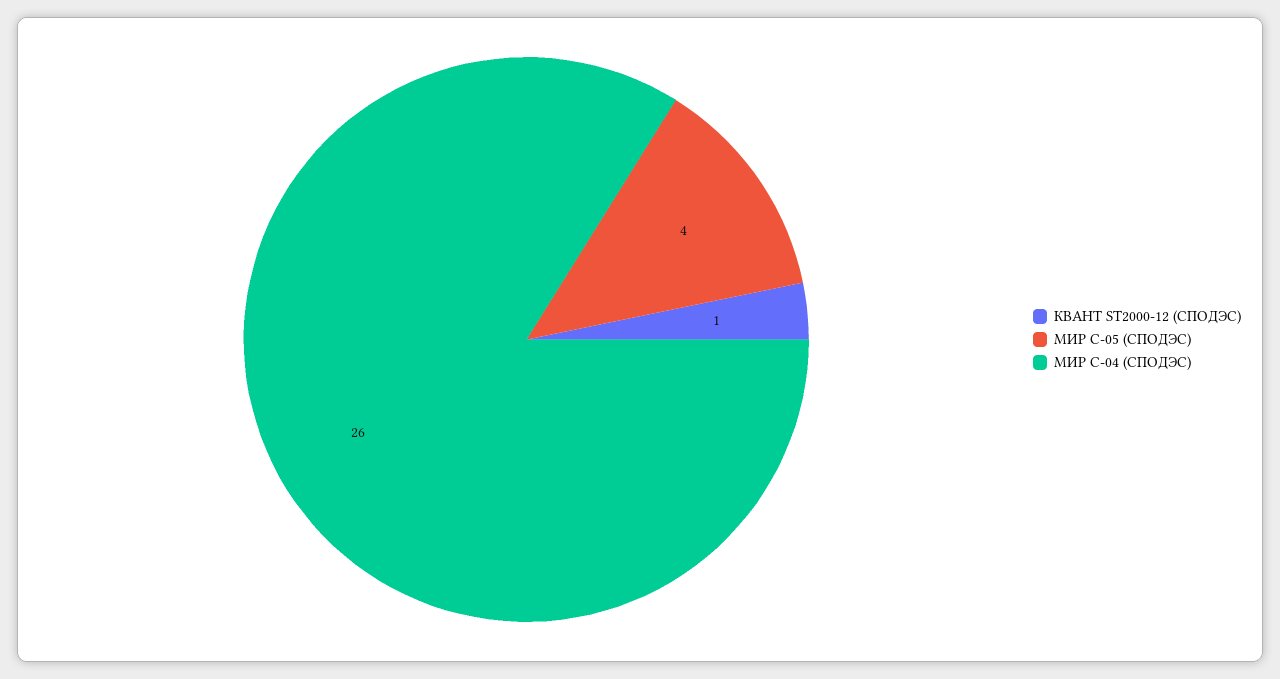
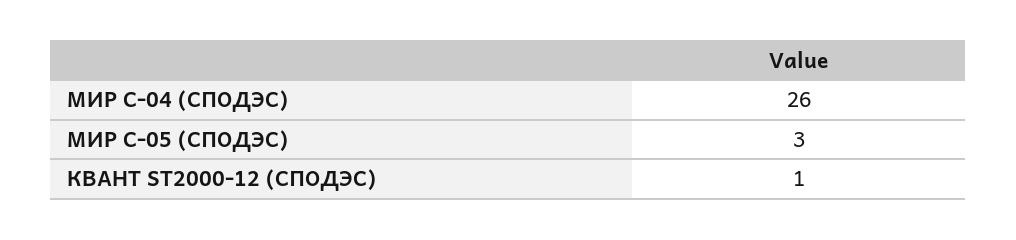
  {
    "КВАНТ ST2000-12 (СПОДЭС)": 1,
-   "МИР С-05 (СПОДЭС)": 4,
+   "МИР С-05 (СПОДЭС)": 3,
    "МИР С-04 (СПОДЭС)": 26
  }

